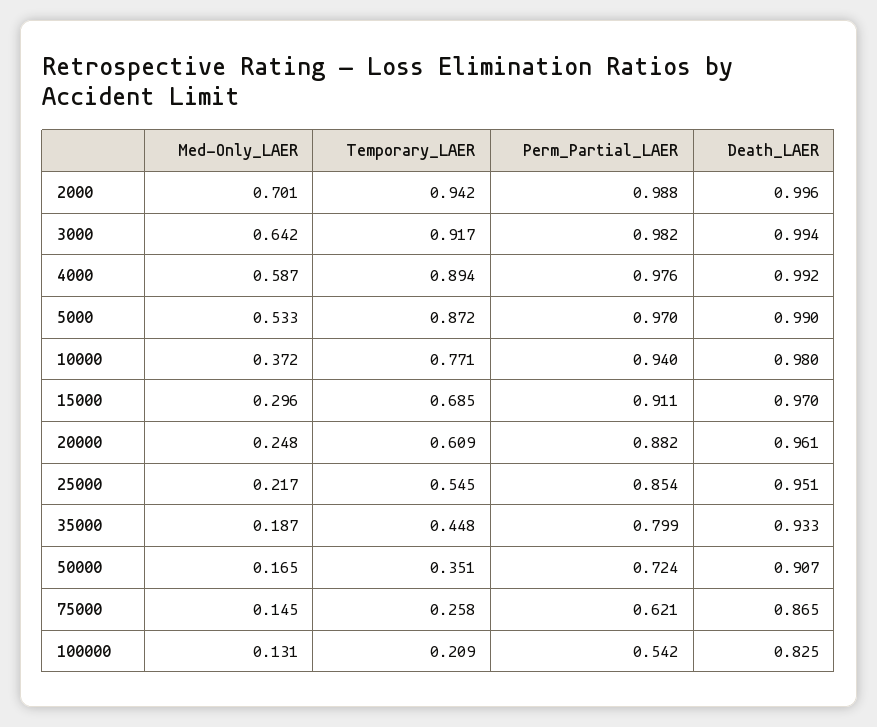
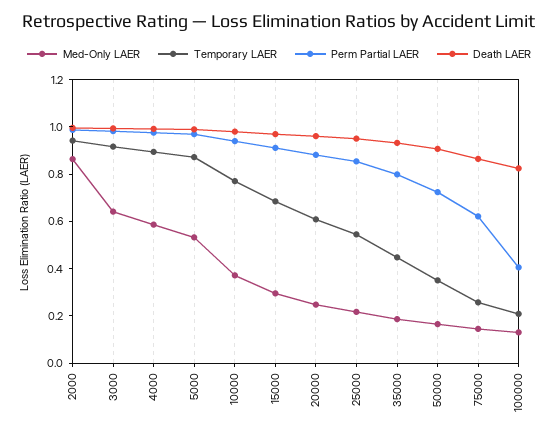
  {
    "Med-Only_LAER": {
-     "2000": 0.701,
+     "2000": 0.85,
      "3000": 0.642,
      "4000": 0.587,
      "5000": 0.533,
      "10000": 0.372,
      "15000": 0.296,
      "20000": 0.248,
      "25000": 0.217,
      "35000": 0.187,
      "50000": 0.165,
      "75000": 0.145,
      "100000": 0.131
    },
    "Temporary_LAER": {
      "2000": 0.942,
      "3000": 0.917,
      "4000": 0.894,
      "5000": 0.872,
      "10000": 0.771,
      "15000": 0.685,
      "20000": 0.609,
      "25000": 0.545,
      "35000": 0.448,
      "50000": 0.351,
      "75000": 0.258,
      "100000": 0.209
    },
    "Perm_Partial_LAER": {
      "2000": 0.988,
      "3000": 0.982,
      "4000": 0.976,
      "5000": 0.97,
      "10000": 0.94,
      "15000": 0.911,
      "20000": 0.882,
      "25000": 0.854,
      "35000": 0.799,
      "50000": 0.724,
      "75000": 0.621,
-     "100000": 0.542
+     "100000": 0.4
    },
    "Death_LAER": {
      "2000": 0.996,
      "3000": 0.994,
      "4000": 0.992,
      "5000": 0.99,
      "10000": 0.98,
      "15000": 0.97,
      "20000": 0.961,
      "25000": 0.951,
      "35000": 0.933,
      "50000": 0.907,
      "75000": 0.865,
      "100000": 0.825
    }
  }

